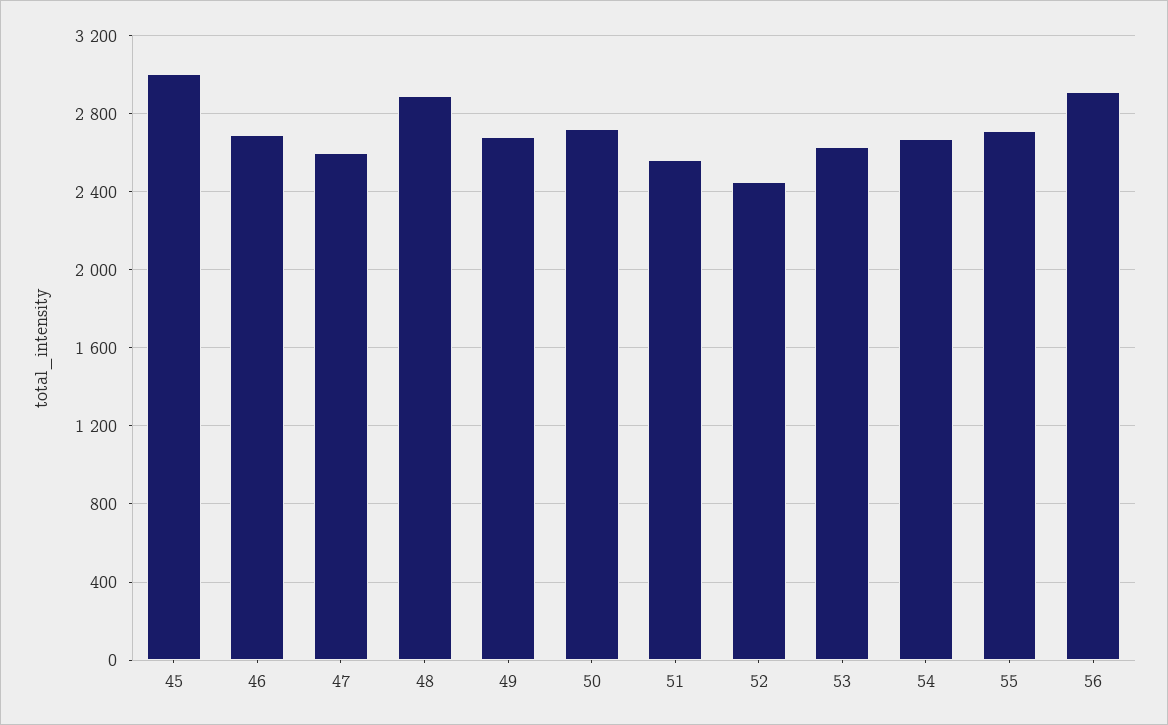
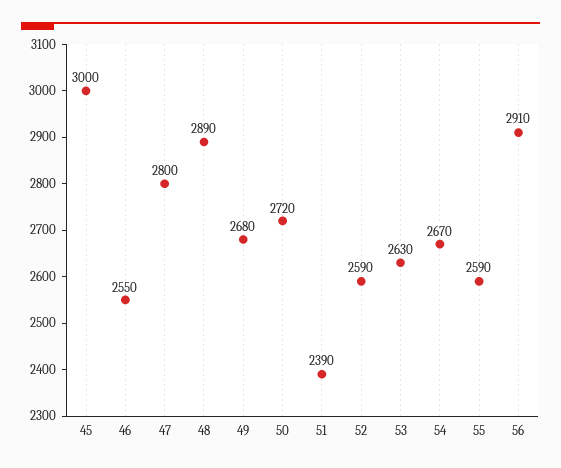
  {
    "45": 3000,
-   "46": 2700,
+   "46": 2550,
-   "47": 2600,
+   "47": 2800,
    "48": 2890,
    "49": 2680,
    "50": 2720,
-   "51": 2550,
+   "51": 2390,
-   "52": 2450,
+   "52": 2590,
    "53": 2630,
    "54": 2670,
-   "55": 2700,
+   "55": 2590,
    "56": 2910
  }

